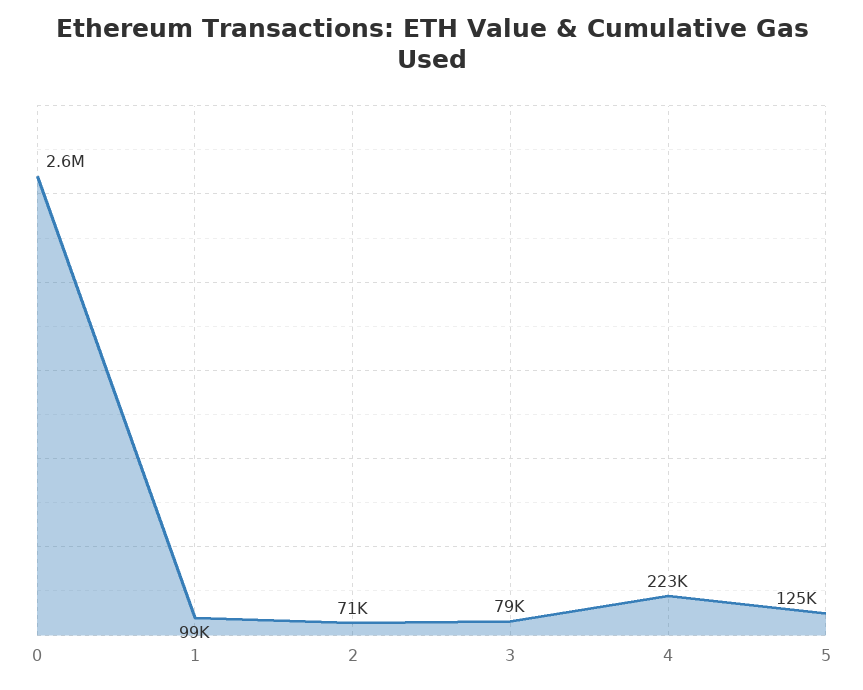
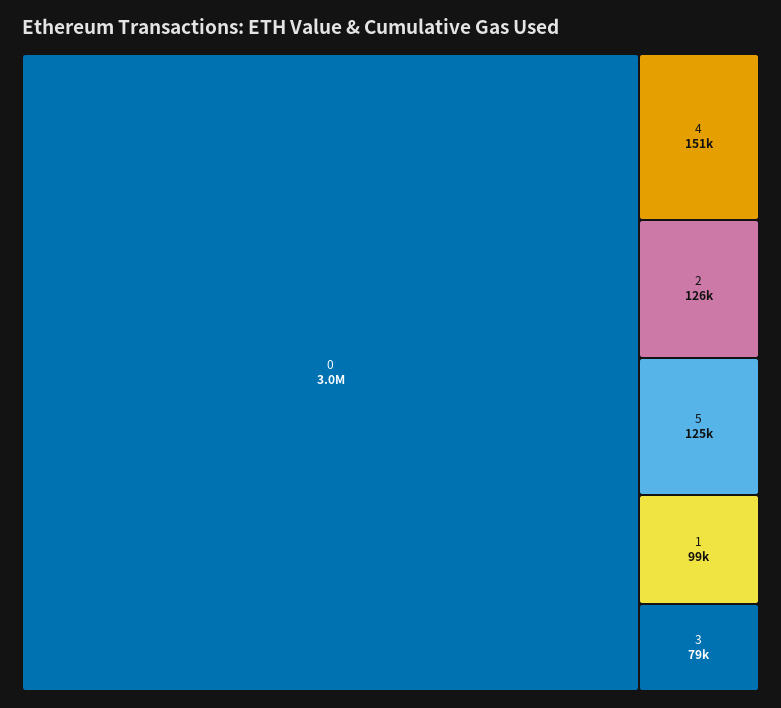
  {
-   "0": 2600000,
+   "0": 3000000,
    "1": 99000,
-   "2": 71000,
+   "2": 126000,
    "3": 79000,
-   "4": 223000,
+   "4": 151000,
    "5": 125000
  }

